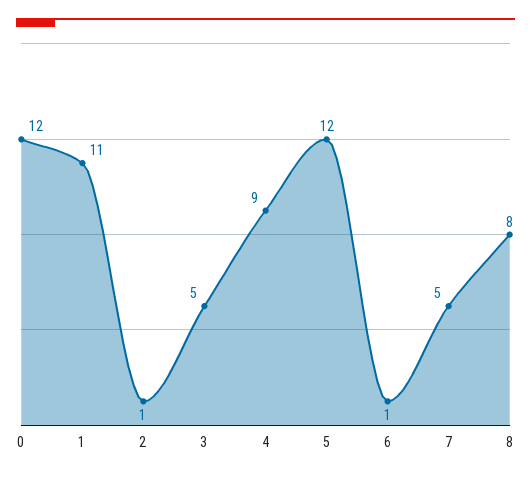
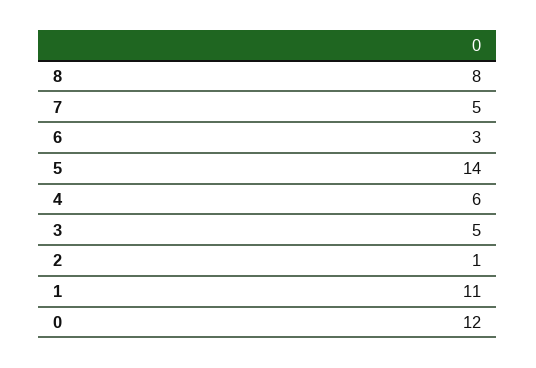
  {
    "0": 12,
    "1": 11,
    "2": 1,
    "3": 5,
-   "4": 9,
+   "4": 6,
-   "5": 12,
+   "5": 14,
-   "6": 1,
+   "6": 3,
    "7": 5,
    "8": 8
  }

